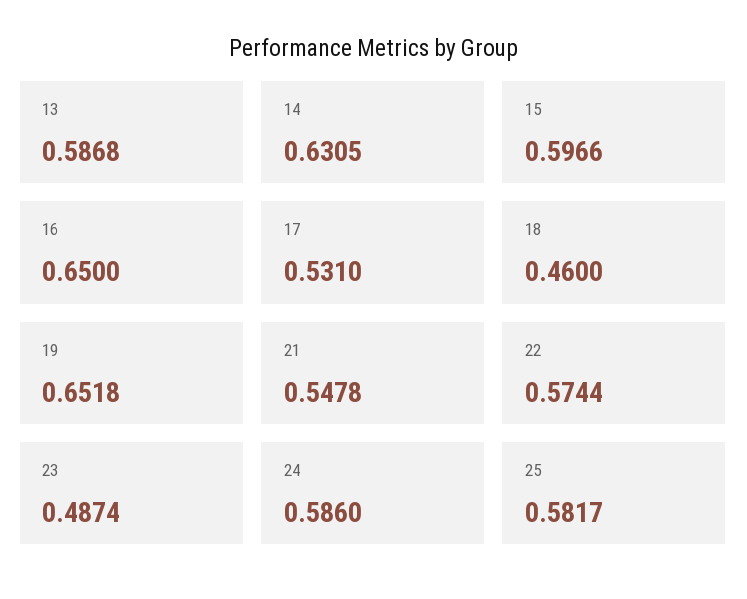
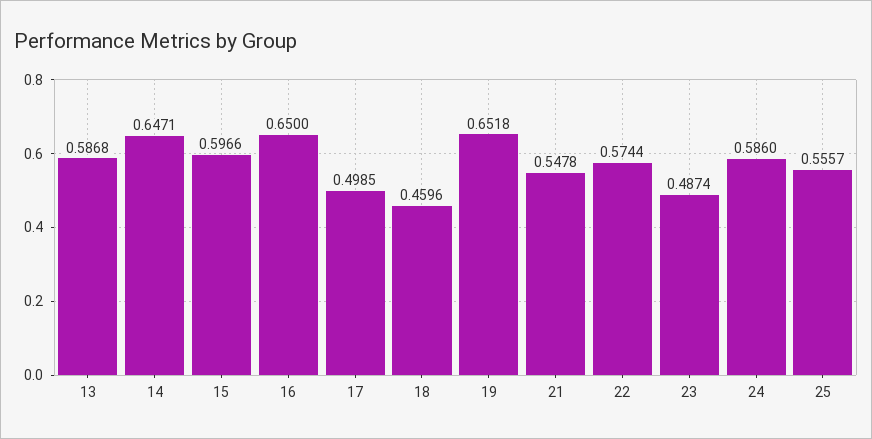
  {
    "13": 0.5868,
-   "14": 0.6305,
+   "14": 0.6471,
    "15": 0.5966,
    "16": 0.65,
-   "17": 0.531,
+   "17": 0.4985,
-   "18": 0.46,
+   "18": 0.4596,
    "19": 0.6518,
    "21": 0.5478,
    "22": 0.5744,
    "23": 0.4874,
    "24": 0.586,
-   "25": 0.5817
+   "25": 0.5557
  }

